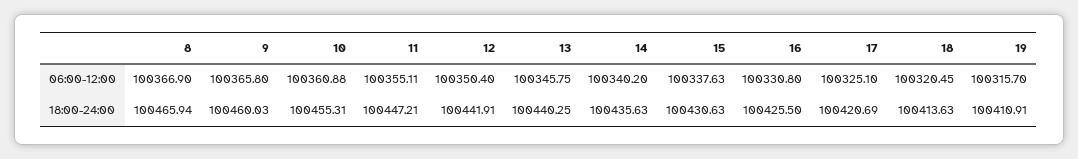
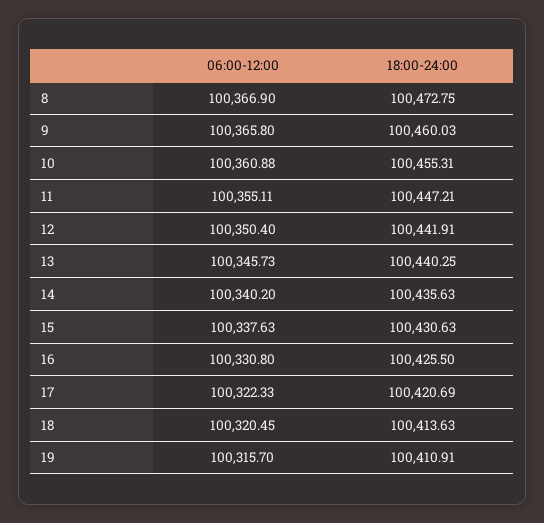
  {
    "8": {
      "06:00-12:00": 100366.9,
-     "18:00-24:00": 100465.94
+     "18:00-24:00": 100472.75
    },
    "9": {
      "06:00-12:00": 100365.8,
      "18:00-24:00": 100460.03
    },
    "10": {
      "06:00-12:00": 100360.88,
      "18:00-24:00": 100455.31
    },
    "11": {
      "06:00-12:00": 100355.11,
      "18:00-24:00": 100447.21
    },
    "12": {
      "06:00-12:00": 100350.4,
      "18:00-24:00": 100441.91
    },
    "13": {
-     "06:00-12:00": 100345.75,
+     "06:00-12:00": 100345.73,
      "18:00-24:00": 100440.25
    },
    "14": {
      "06:00-12:00": 100340.2,
      "18:00-24:00": 100435.63
    },
    "15": {
      "06:00-12:00": 100337.63,
      "18:00-24:00": 100430.63
    },
    "16": {
      "06:00-12:00": 100330.8,
      "18:00-24:00": 100425.5
    },
    "17": {
-     "06:00-12:00": 100325.1,
+     "06:00-12:00": 100322.33,
      "18:00-24:00": 100420.69
    },
    "18": {
      "06:00-12:00": 100320.45,
      "18:00-24:00": 100413.63
    },
    "19": {
      "06:00-12:00": 100315.7,
      "18:00-24:00": 100410.91
    }
  }

